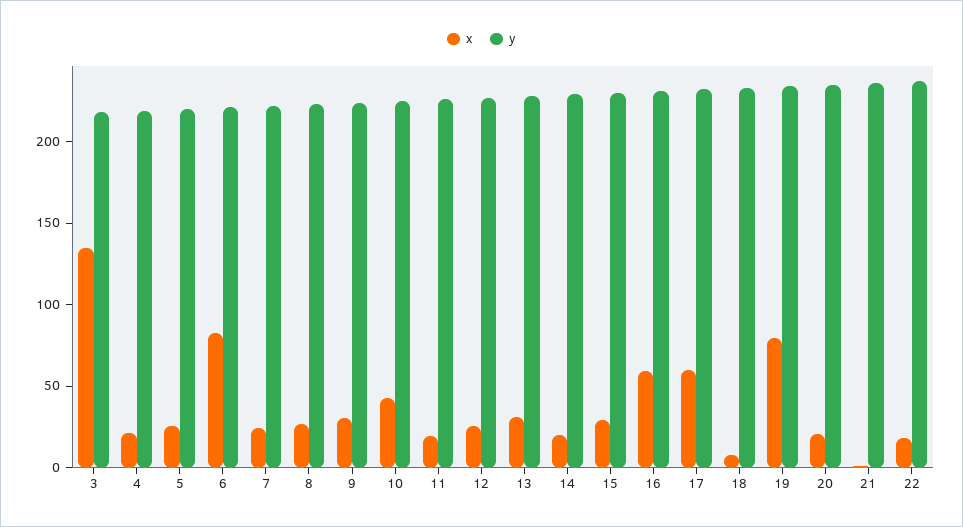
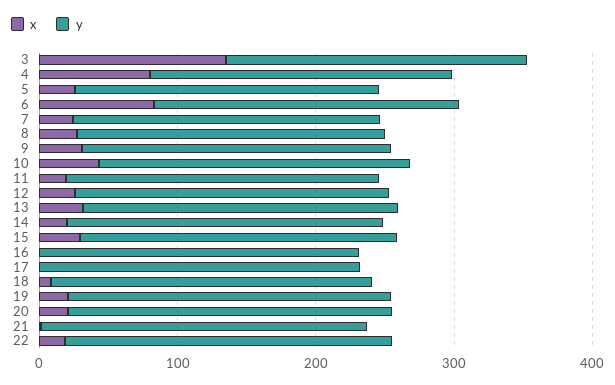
  {
    "x": {
      "3": 130,
-     "4": 20,
+     "4": 80,
      "5": 30,
      "6": 80,
      "7": 20,
      "8": 30,
      "9": 30,
      "10": 40,
      "11": 20,
      "12": 30,
      "13": 30,
      "14": 20,
      "15": 30,
-     "16": 60,
+     "16": 0,
-     "17": 60,
+     "17": 0,
      "18": 10,
-     "19": 80,
+     "19": 20,
      "20": 20,
      "21": 0,
      "22": 20
    },
    "y": {
      "3": 220,
      "4": 220,
      "5": 220,
      "6": 220,
      "7": 220,
      "8": 220,
      "9": 220,
      "10": 230,
      "11": 230,
      "12": 230,
      "13": 230,
      "14": 230,
      "15": 230,
      "16": 230,
      "17": 230,
      "18": 230,
      "19": 230,
      "20": 240,
      "21": 240,
      "22": 240
    }
  }

